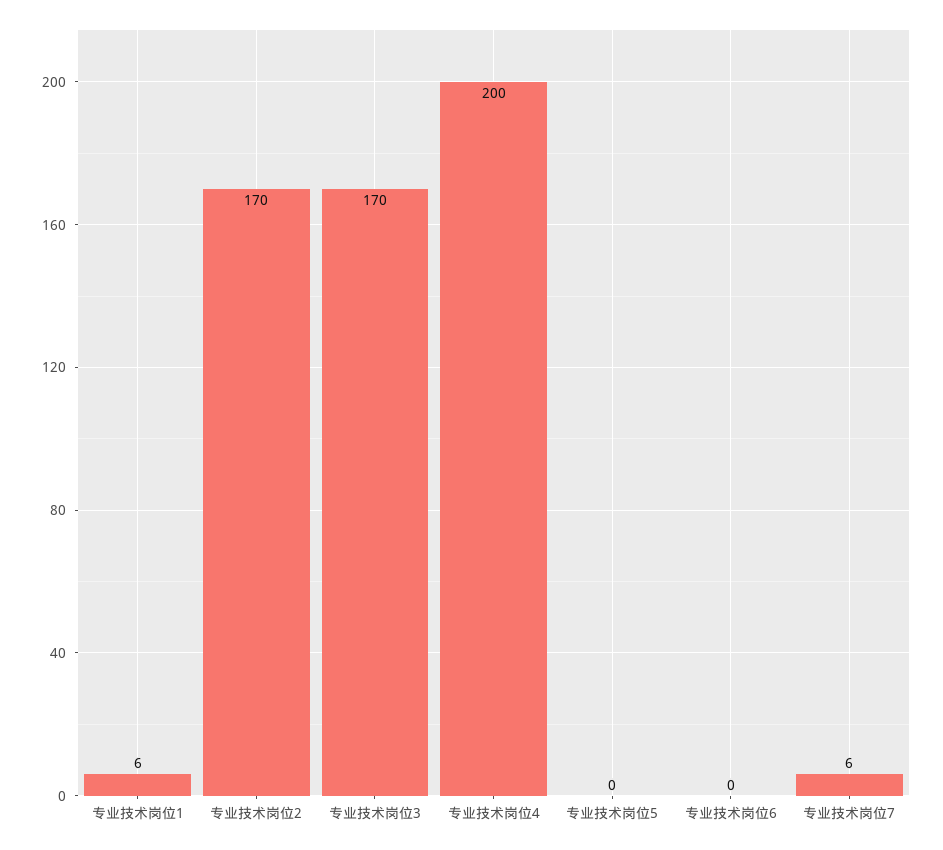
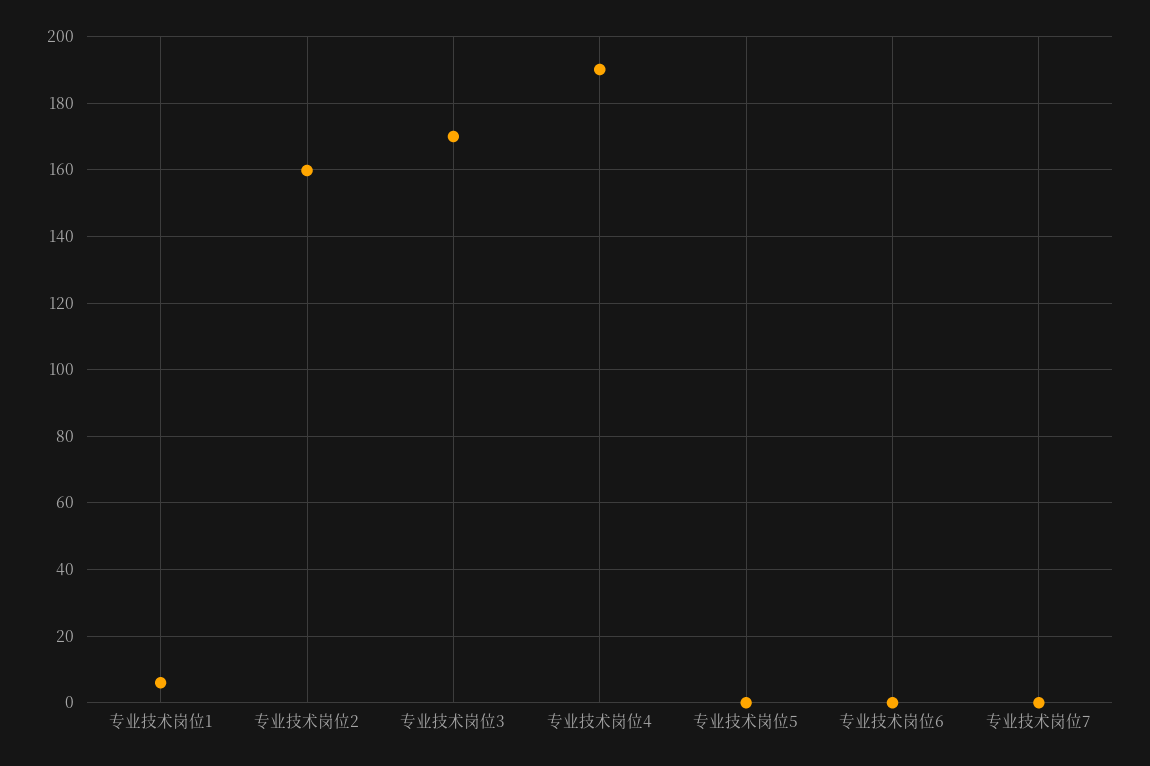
  {
    "专业技术岗位1": 6,
-   "专业技术岗位2": 170,
+   "专业技术岗位2": 160,
    "专业技术岗位3": 170,
-   "专业技术岗位4": 200,
+   "专业技术岗位4": 190,
    "专业技术岗位5": 0,
    "专业技术岗位6": 0,
-   "专业技术岗位7": 6
+   "专业技术岗位7": 0
  }

